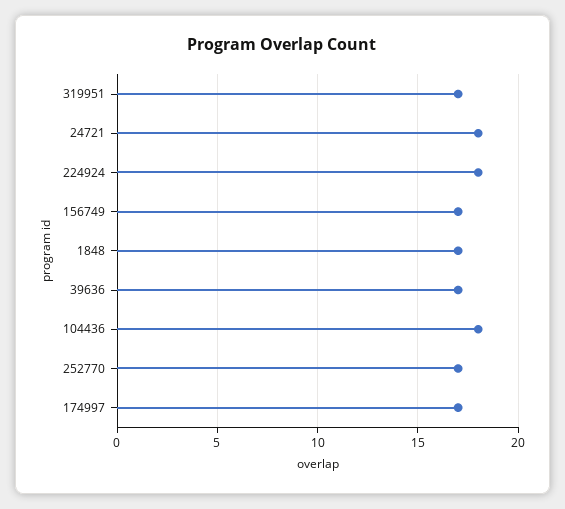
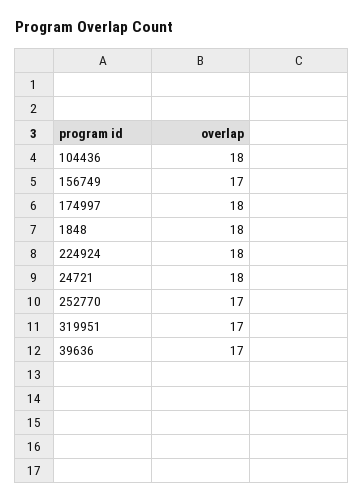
  {
    "319951": 17,
    "24721": 18,
    "224924": 18,
    "156749": 17,
-   "1848": 17,
+   "1848": 18,
    "39636": 17,
    "104436": 18,
    "252770": 17,
-   "174997": 17
+   "174997": 18
  }

